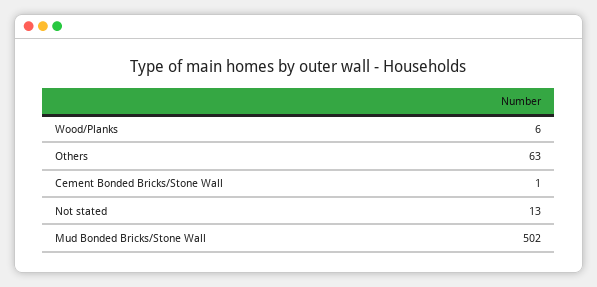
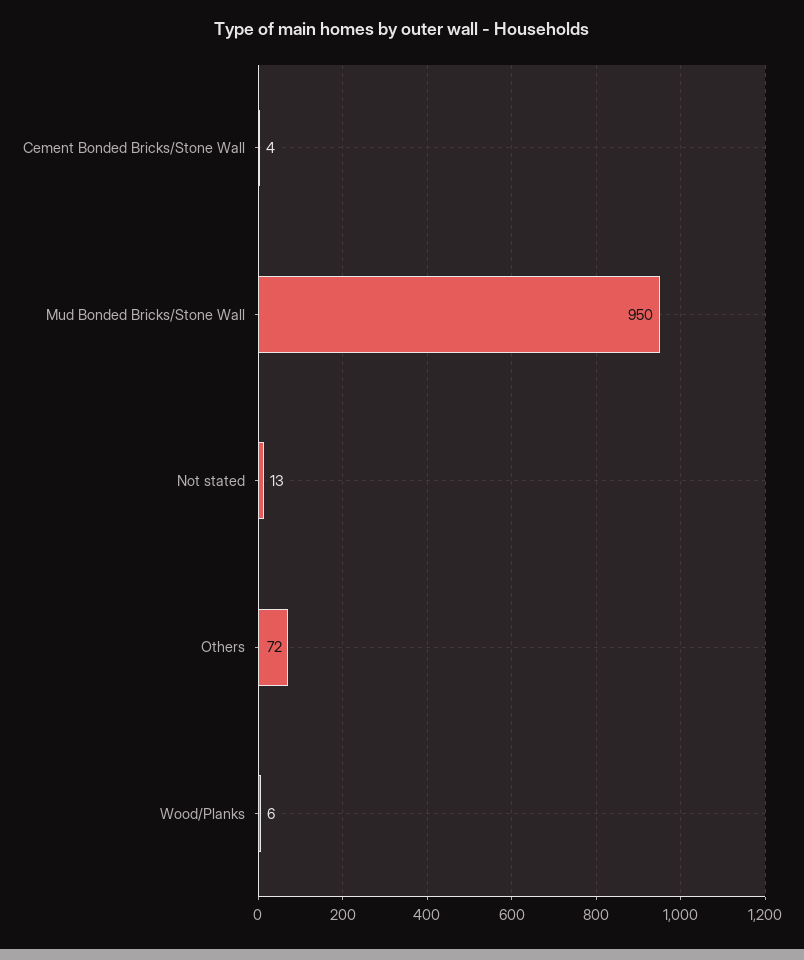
  {
    "Wood/Planks": 6,
-   "Others": 63,
+   "Others": 72,
-   "Cement Bonded Bricks/Stone Wall": 1,
+   "Cement Bonded Bricks/Stone Wall": 4,
    "Not stated": 13,
-   "Mud Bonded Bricks/Stone Wall": 502
+   "Mud Bonded Bricks/Stone Wall": 950
  }

